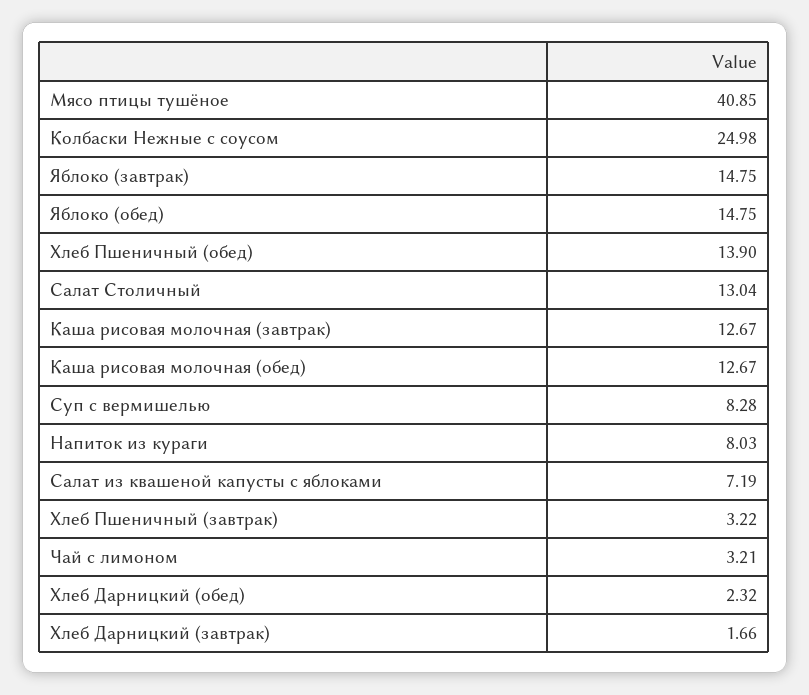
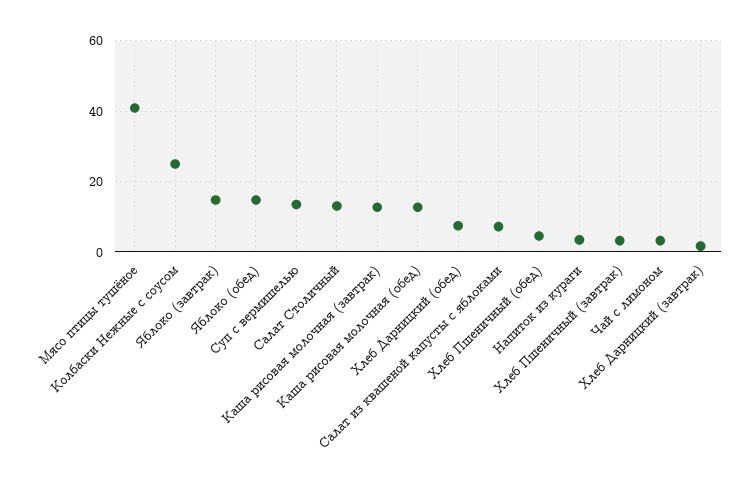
  {
    "Мясо птицы тушёное": 40.85,
    "Колбаски Нежные с соусом": 24.98,
    "Яблоко (завтрак)": 14.75,
    "Яблоко (обед)": 14.75,
-   "Хлеб Пшеничный (обед)": 13.9,
+   "Хлеб Пшеничный (обед)": 4,
    "Салат Столичный": 13.04,
    "Каша рисовая молочная (завтрак)": 12.67,
    "Каша рисовая молочная (обед)": 12.67,
-   "Суп с вермишелью": 8.28,
+   "Суп с вермишелью": 14,
-   "Напиток из кураги": 8.03,
+   "Напиток из кураги": 4,
    "Салат из квашеной капусты с яблоками": 7.19,
    "Хлеб Пшеничный (завтрак)": 3.22,
    "Чай с лимоном": 3.21,
-   "Хлеб Дарницкий (обед)": 2.32,
+   "Хлеб Дарницкий (обед)": 8,
    "Хлеб Дарницкий (завтрак)": 1.66
  }

